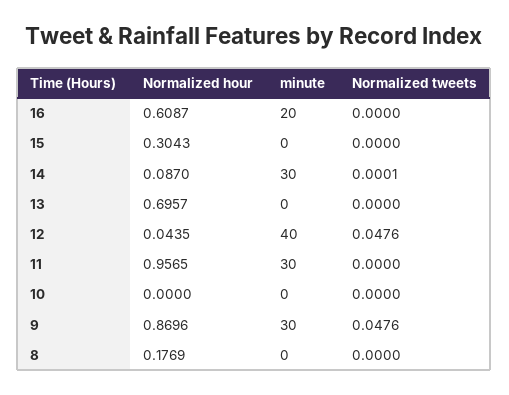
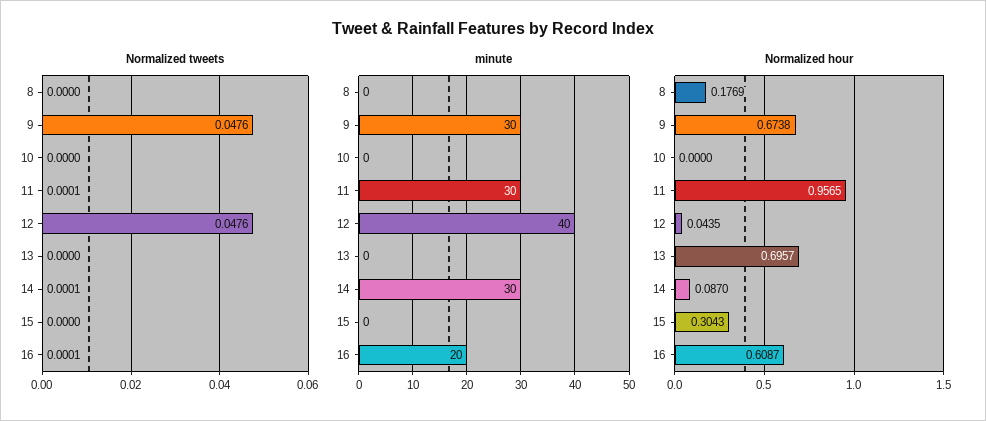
  {
    "Normalized hour": {
      "16": 0.6087,
      "15": 0.3043,
      "14": 0.087,
      "13": 0.6957,
      "12": 0.0435,
      "11": 0.9565,
      "10": 0,
-     "9": 0.8696,
+     "9": 0.6738,
      "8": 0.1769
    },
    "minute": {
      "16": 20,
      "15": 0,
      "14": 30,
      "13": 0,
      "12": 40,
      "11": 30,
      "10": 0,
      "9": 30,
      "8": 0
    },
    "Normalized tweets": {
-     "16": 0,
+     "16": 0.0001,
      "15": 0,
      "14": 0.0001,
      "13": 0,
      "12": 0.0476,
-     "11": 0,
+     "11": 0.0001,
      "10": 0,
      "9": 0.0476,
      "8": 0
    }
  }

